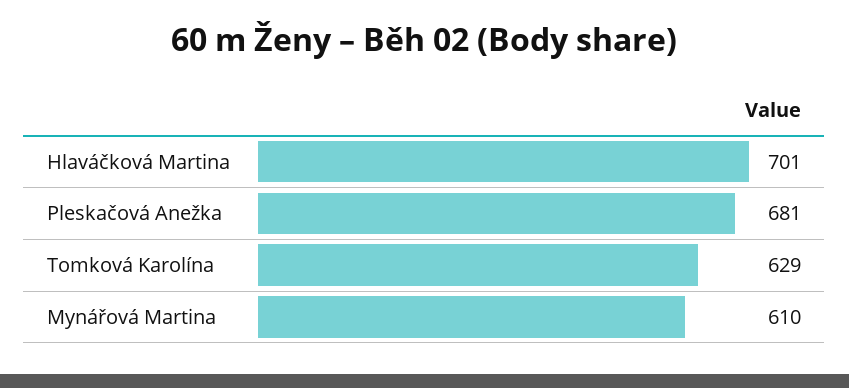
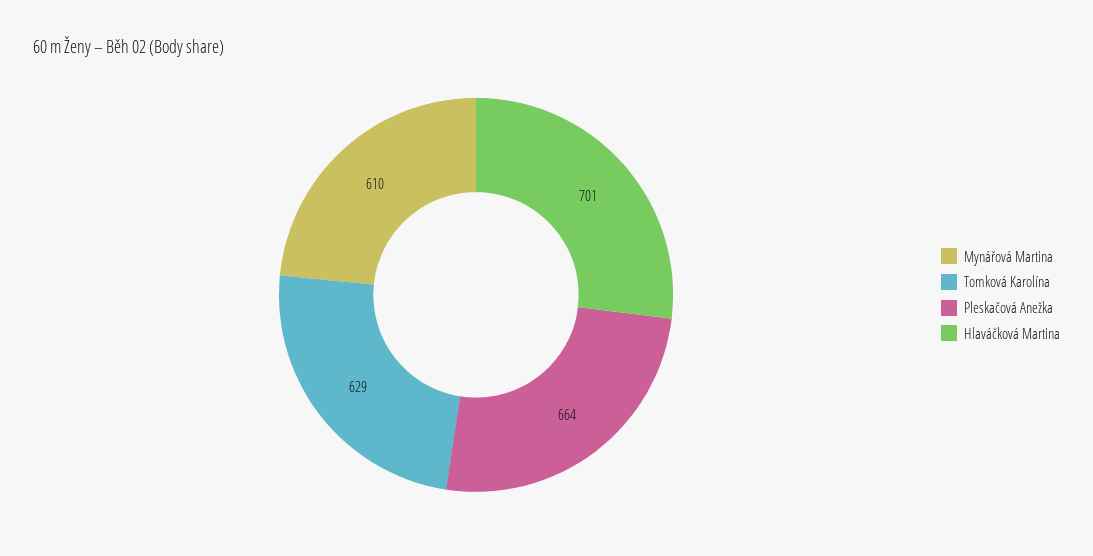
  {
    "Hlaváčková Martina": 701,
-   "Pleskačová Anežka": 681,
+   "Pleskačová Anežka": 664,
    "Tomková Karolína": 629,
    "Mynářová Martina": 610
  }

